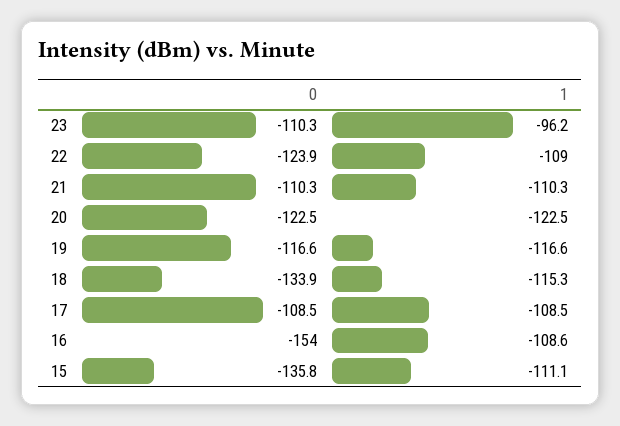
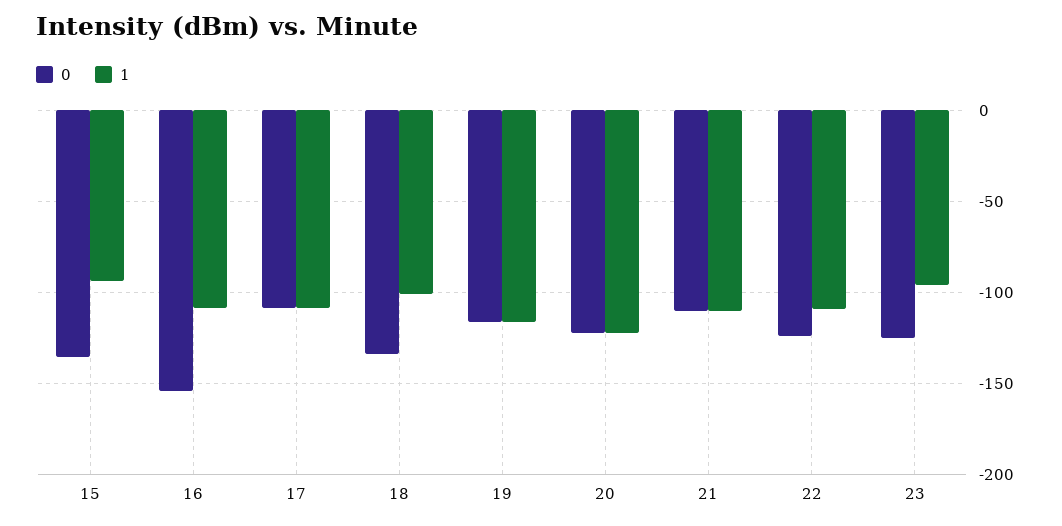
  {
    "0": {
-     "23": -110.3,
+     "23": -125,
      "22": -123.9,
      "21": -110.3,
      "20": -122.5,
      "19": -116.6,
      "18": -133.9,
      "17": -108.5,
      "16": -154,
      "15": -135.8
    },
    "1": {
      "23": -96.2,
      "22": -109,
      "21": -110.3,
      "20": -122.5,
      "19": -116.6,
-     "18": -115.3,
+     "18": -100,
      "17": -108.5,
      "16": -108.6,
-     "15": -111.1
+     "15": -95
    }
  }

